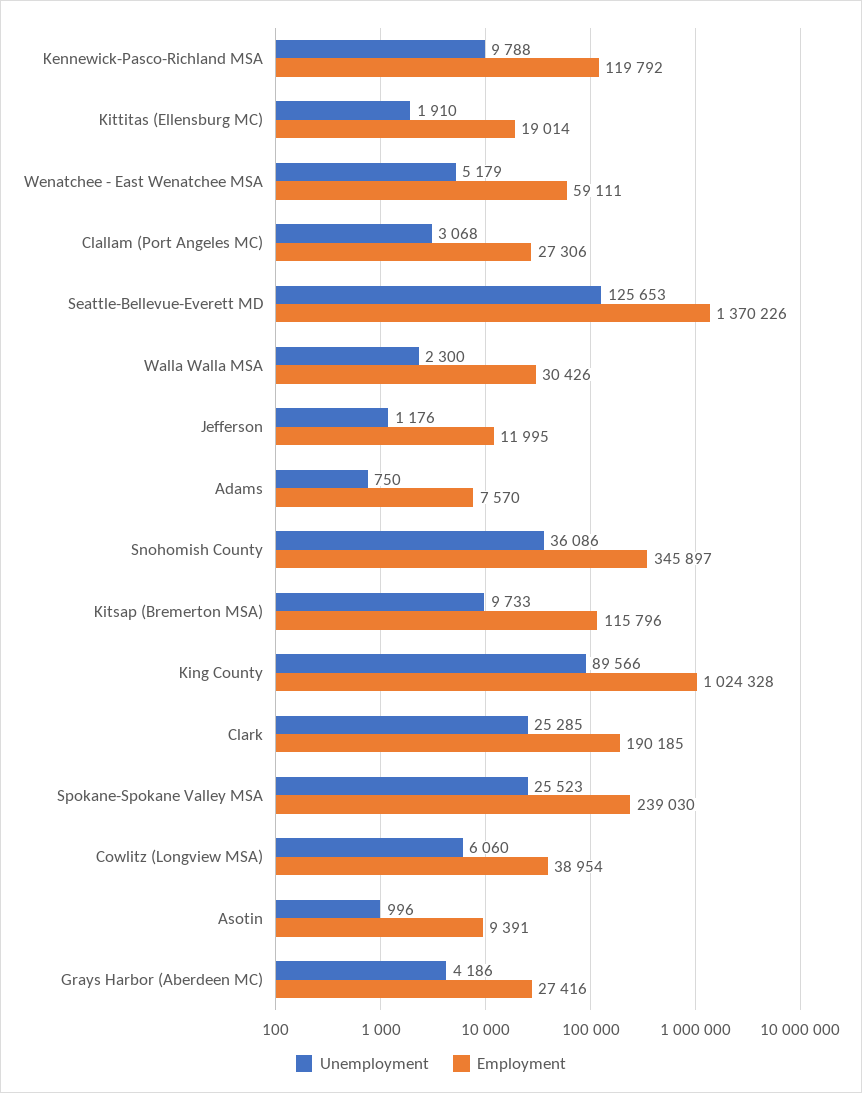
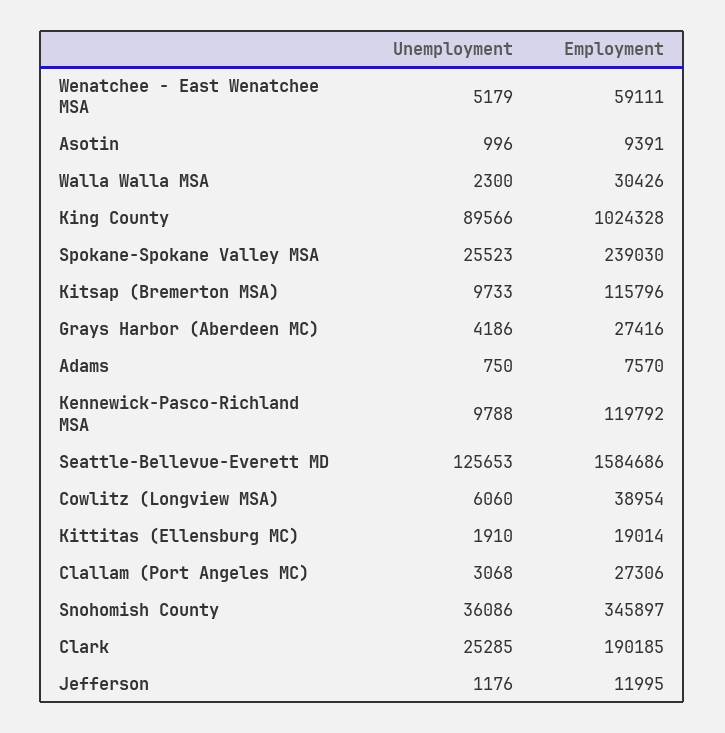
  {
    "Unemployment": {
      "Kennewick-Pasco-Richland MSA": 9788,
      "Kittitas (Ellensburg MC)": 1910,
      "Wenatchee - East Wenatchee MSA": 5179,
      "Clallam (Port Angeles MC)": 3068,
      "Seattle-Bellevue-Everett MD": 125653,
      "Walla Walla MSA": 2300,
      "Jefferson": 1176,
      "Adams": 750,
      "Snohomish County": 36086,
      "Kitsap (Bremerton MSA)": 9733,
      "King County": 89566,
      "Clark": 25285,
      "Spokane-Spokane Valley MSA": 25523,
      "Cowlitz (Longview MSA)": 6060,
      "Asotin": 996,
      "Grays Harbor (Aberdeen MC)": 4186
    },
    "Employment": {
      "Kennewick-Pasco-Richland MSA": 119792,
      "Kittitas (Ellensburg MC)": 19014,
      "Wenatchee - East Wenatchee MSA": 59111,
      "Clallam (Port Angeles MC)": 27306,
-     "Seattle-Bellevue-Everett MD": 1370226,
+     "Seattle-Bellevue-Everett MD": 1584686,
      "Walla Walla MSA": 30426,
      "Jefferson": 11995,
      "Adams": 7570,
      "Snohomish County": 345897,
      "Kitsap (Bremerton MSA)": 115796,
      "King County": 1024328,
      "Clark": 190185,
      "Spokane-Spokane Valley MSA": 239030,
      "Cowlitz (Longview MSA)": 38954,
      "Asotin": 9391,
      "Grays Harbor (Aberdeen MC)": 27416
    }
  }

